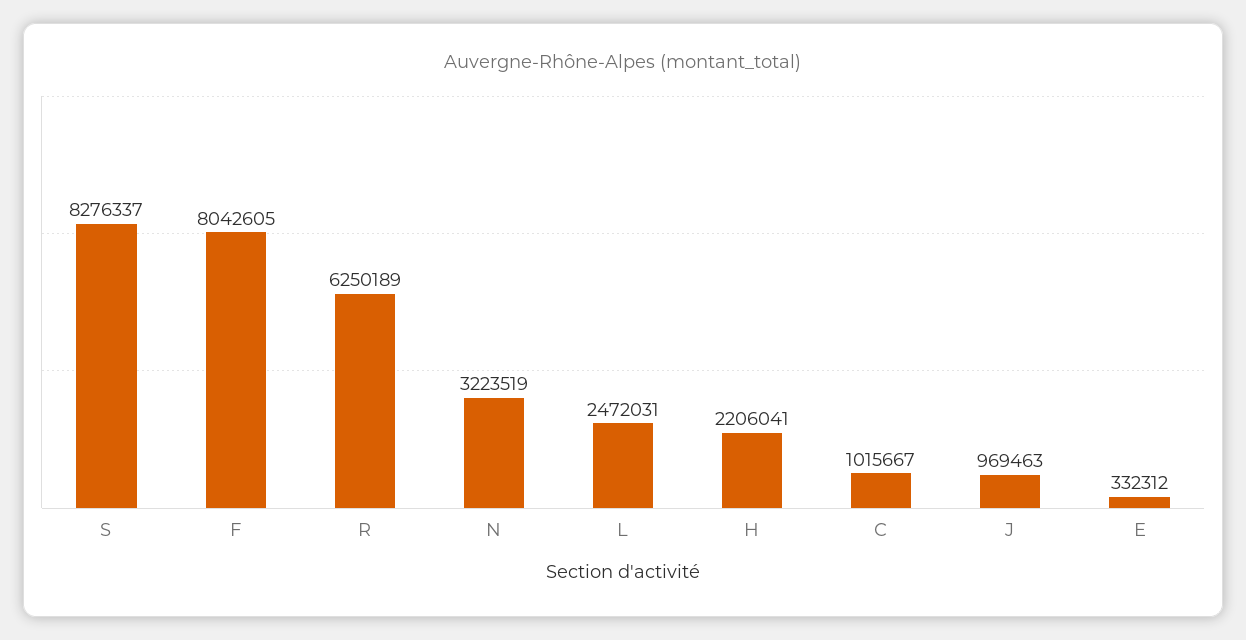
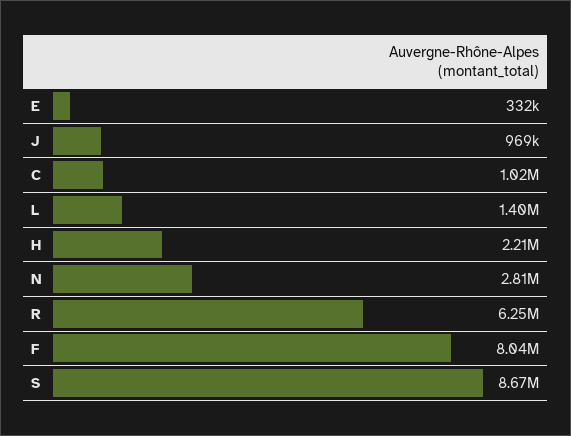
  {
-   "S": 8276337,
+   "S": 8670000,
    "F": 8042605,
    "R": 6250189,
-   "N": 3223519,
+   "N": 2810000,
-   "L": 2472031,
+   "L": 1400000,
    "H": 2206041,
    "C": 1015667,
    "J": 969463,
    "E": 332312
  }

